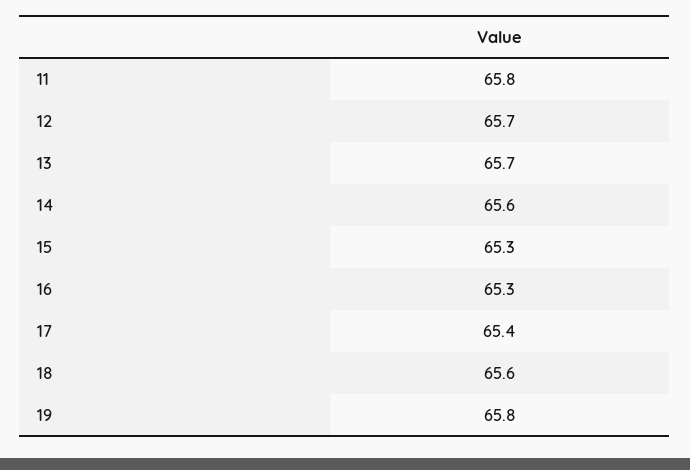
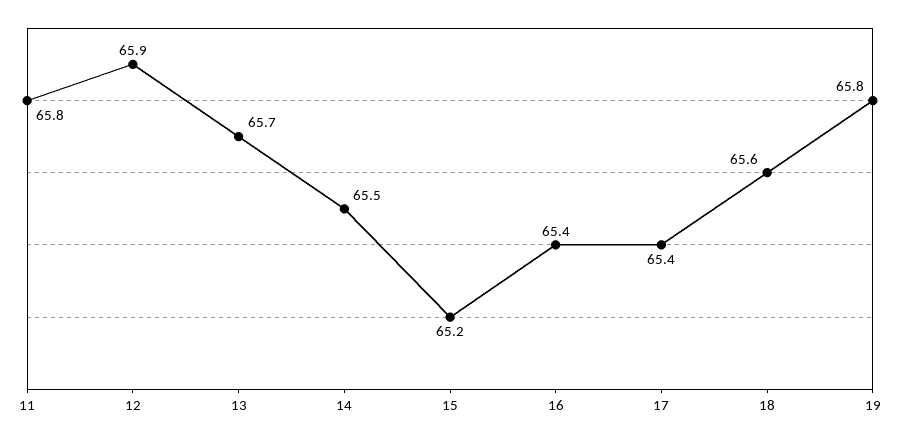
  {
    "11": 65.8,
-   "12": 65.7,
+   "12": 65.9,
    "13": 65.7,
-   "14": 65.6,
+   "14": 65.5,
-   "15": 65.3,
+   "15": 65.2,
-   "16": 65.3,
+   "16": 65.4,
    "17": 65.4,
    "18": 65.6,
    "19": 65.8
  }

